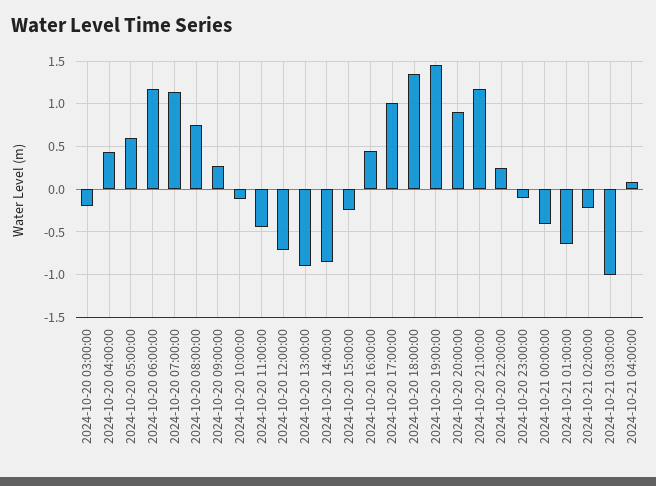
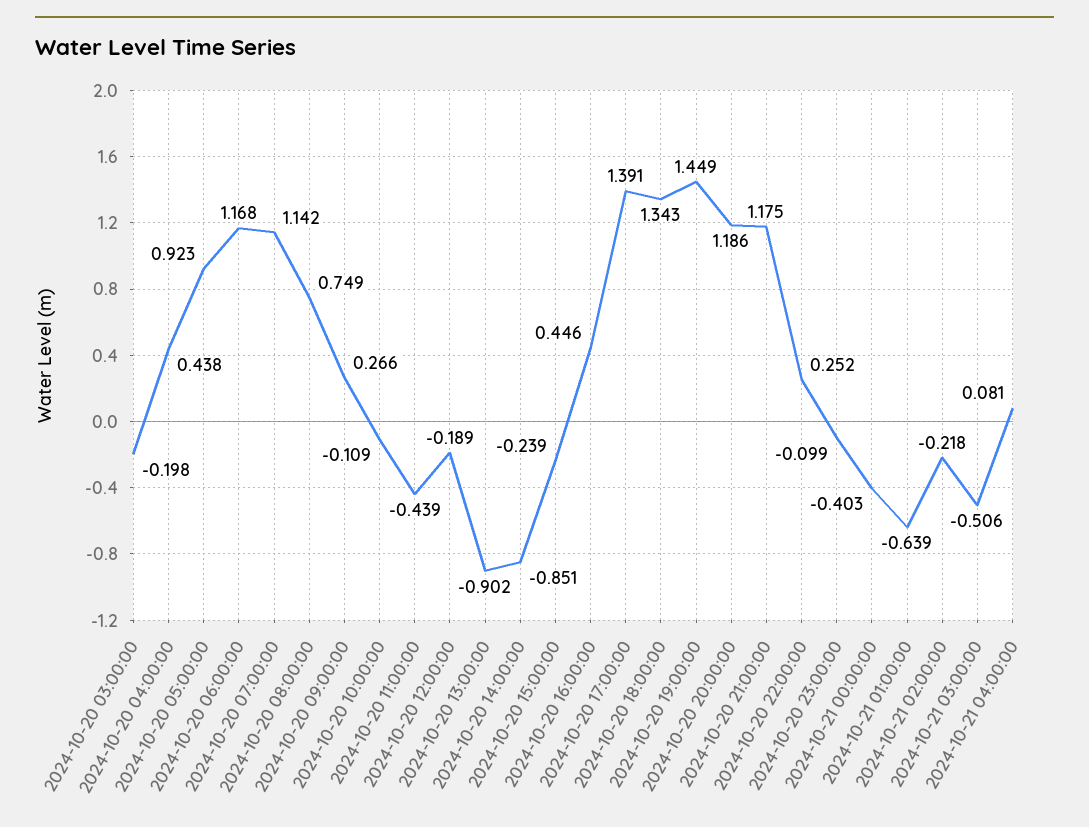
  {
    "2024-10-20 03:00:00": -0.198,
    "2024-10-20 04:00:00": 0.438,
-   "2024-10-20 05:00:00": 0.6,
+   "2024-10-20 05:00:00": 0.923,
    "2024-10-20 06:00:00": 1.168,
    "2024-10-20 07:00:00": 1.142,
    "2024-10-20 08:00:00": 0.749,
    "2024-10-20 09:00:00": 0.266,
    "2024-10-20 10:00:00": -0.109,
    "2024-10-20 11:00:00": -0.439,
-   "2024-10-20 12:00:00": -0.7,
+   "2024-10-20 12:00:00": -0.189,
    "2024-10-20 13:00:00": -0.902,
    "2024-10-20 14:00:00": -0.851,
    "2024-10-20 15:00:00": -0.239,
    "2024-10-20 16:00:00": 0.446,
-   "2024-10-20 17:00:00": 1,
+   "2024-10-20 17:00:00": 1.391,
    "2024-10-20 18:00:00": 1.343,
    "2024-10-20 19:00:00": 1.449,
-   "2024-10-20 20:00:00": 0.9,
+   "2024-10-20 20:00:00": 1.186,
    "2024-10-20 21:00:00": 1.175,
    "2024-10-20 22:00:00": 0.252,
    "2024-10-20 23:00:00": -0.099,
    "2024-10-21 00:00:00": -0.403,
    "2024-10-21 01:00:00": -0.639,
    "2024-10-21 02:00:00": -0.218,
-   "2024-10-21 03:00:00": -1,
+   "2024-10-21 03:00:00": -0.506,
    "2024-10-21 04:00:00": 0.081
  }

